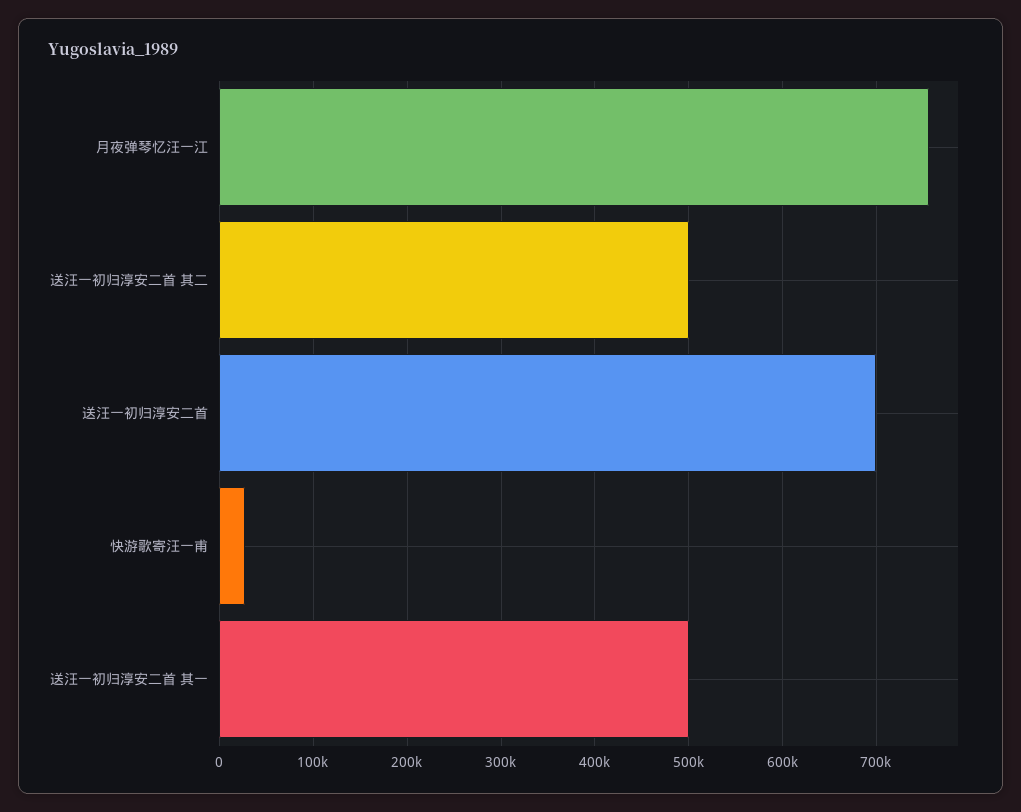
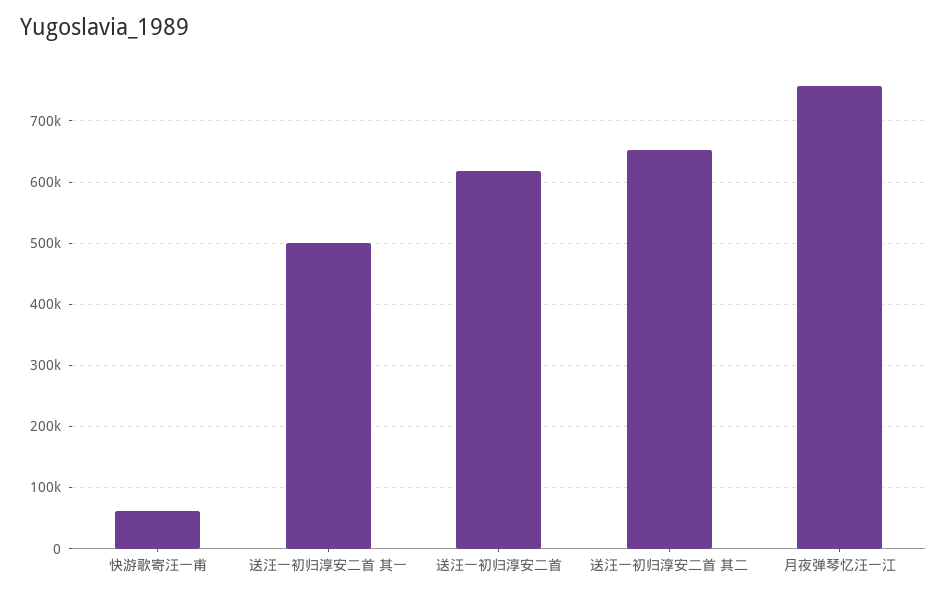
  {
    "月夜弹琴忆汪一江": 760000,
-   "送汪一初归淳安二首 其二": 500000,
+   "送汪一初归淳安二首 其二": 650000,
-   "送汪一初归淳安二首": 700000,
+   "送汪一初归淳安二首": 620000,
-   "快游歌寄汪一甫": 30000,
+   "快游歌寄汪一甫": 60000,
    "送汪一初归淳安二首 其一": 500000
  }

